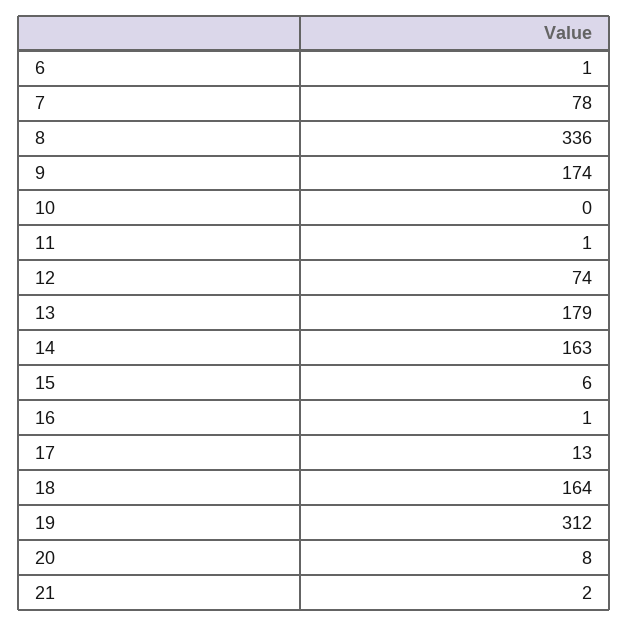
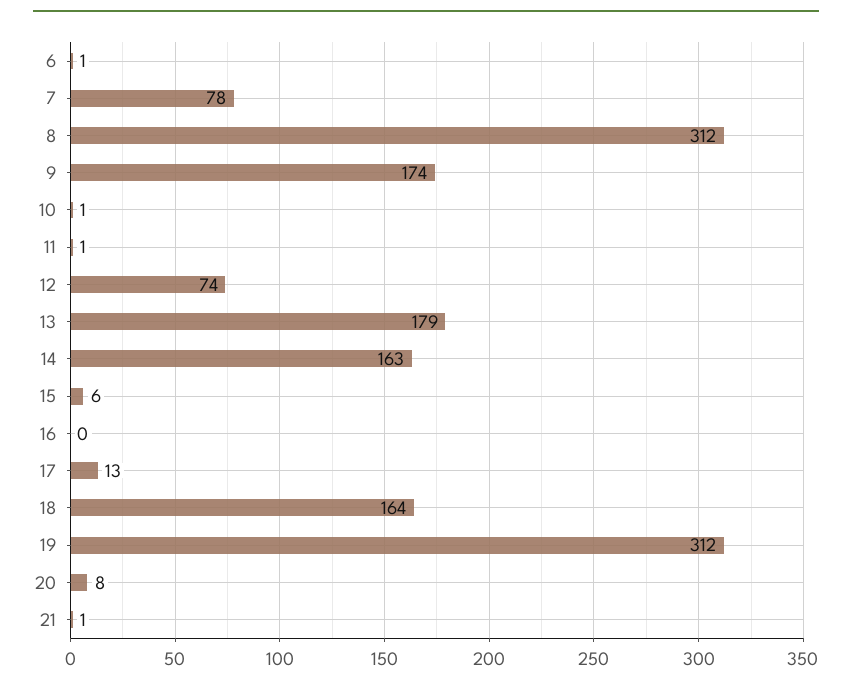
  {
    "6": 1,
    "7": 78,
-   "8": 336,
+   "8": 312,
    "9": 174,
-   "10": 0,
+   "10": 1,
    "11": 1,
    "12": 74,
    "13": 179,
    "14": 163,
    "15": 6,
-   "16": 1,
+   "16": 0,
    "17": 13,
    "18": 164,
    "19": 312,
    "20": 8,
-   "21": 2
+   "21": 1
  }

